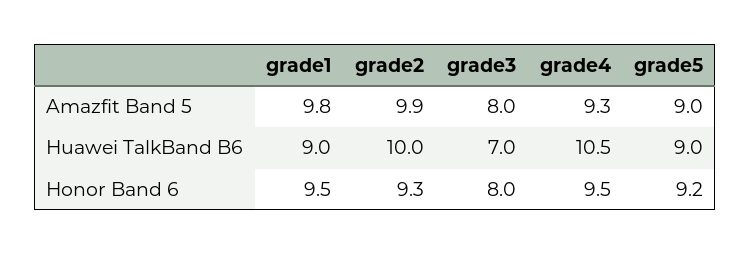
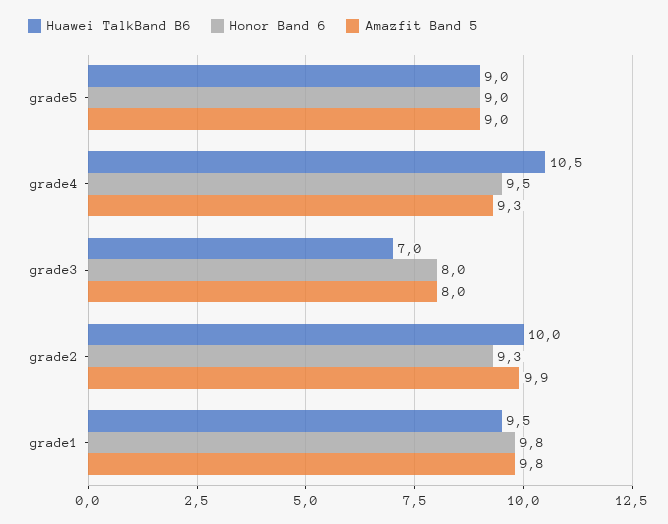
  {
    "Amazfit Band 5": {
      "grade1": 9.8,
      "grade2": 9.9,
      "grade3": 8,
      "grade4": 9.3,
      "grade5": 9
    },
    "Huawei TalkBand B6": {
-     "grade1": 9,
+     "grade1": 9.5,
      "grade2": 10,
      "grade3": 7,
      "grade4": 10.5,
      "grade5": 9
    },
    "Honor Band 6": {
-     "grade1": 9.5,
+     "grade1": 9.8,
      "grade2": 9.3,
      "grade3": 8,
      "grade4": 9.5,
-     "grade5": 9.2
+     "grade5": 9
    }
  }

